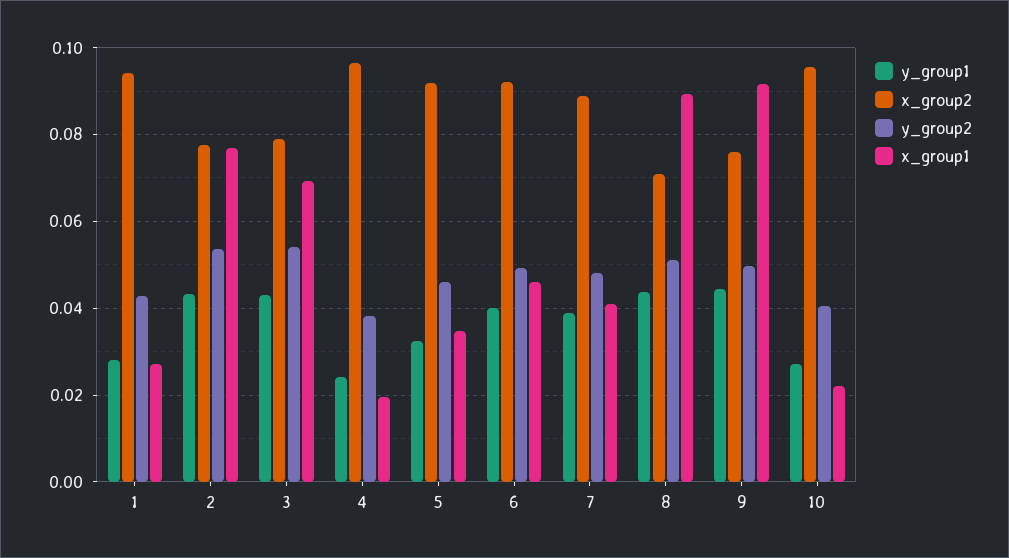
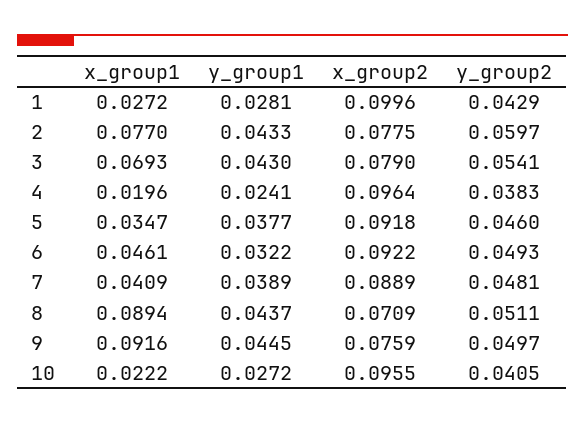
  {
    "y_group1": {
      "1": 0.0281,
      "2": 0.0433,
      "3": 0.043,
      "4": 0.0241,
-     "5": 0.032,
+     "5": 0.0377,
-     "6": 0.04,
+     "6": 0.0322,
      "7": 0.0389,
      "8": 0.0437,
      "9": 0.0445,
      "10": 0.0272
    },
    "x_group2": {
-     "1": 0.094,
+     "1": 0.0996,
      "2": 0.0775,
      "3": 0.079,
      "4": 0.0964,
      "5": 0.0918,
      "6": 0.0922,
      "7": 0.0889,
      "8": 0.0709,
      "9": 0.0759,
      "10": 0.0955
    },
    "y_group2": {
      "1": 0.0429,
-     "2": 0.054,
+     "2": 0.0597,
      "3": 0.0541,
      "4": 0.0383,
      "5": 0.046,
      "6": 0.0493,
      "7": 0.0481,
      "8": 0.0511,
      "9": 0.0497,
      "10": 0.0405
    },
    "x_group1": {
      "1": 0.0272,
      "2": 0.077,
      "3": 0.0693,
      "4": 0.0196,
      "5": 0.0347,
      "6": 0.0461,
      "7": 0.0409,
      "8": 0.0894,
      "9": 0.0916,
      "10": 0.0222
    }
  }

